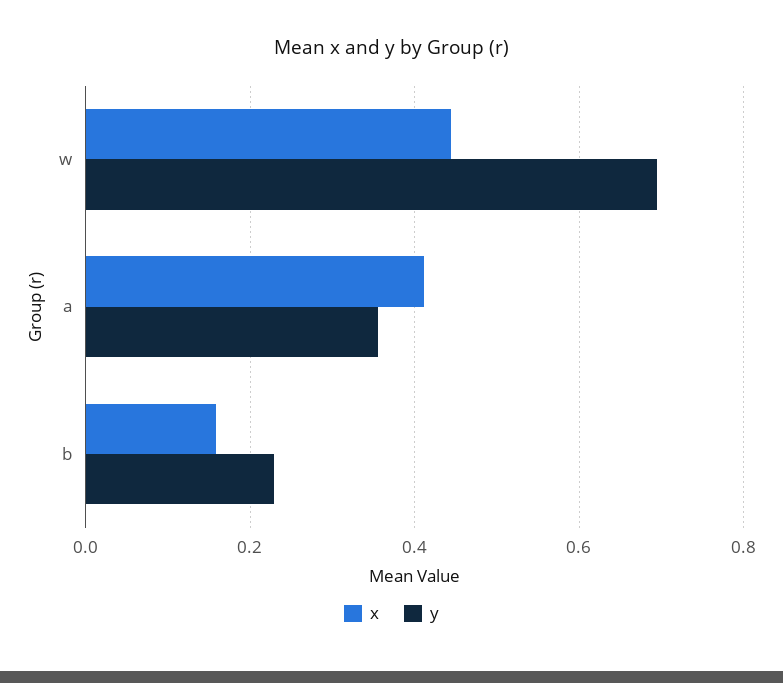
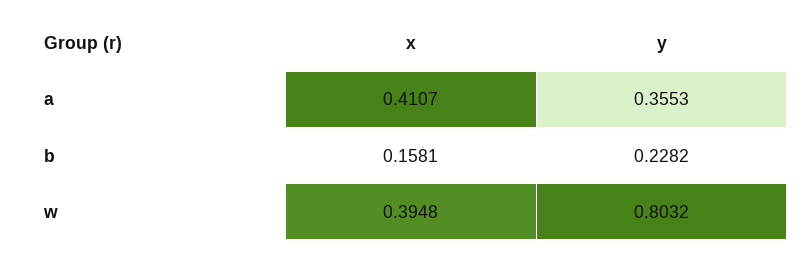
  {
    "x": {
-     "w": 0.44,
+     "w": 0.3948,
      "a": 0.4107,
      "b": 0.1581
    },
    "y": {
-     "w": 0.7,
+     "w": 0.8032,
      "a": 0.3553,
      "b": 0.2282
    }
  }

